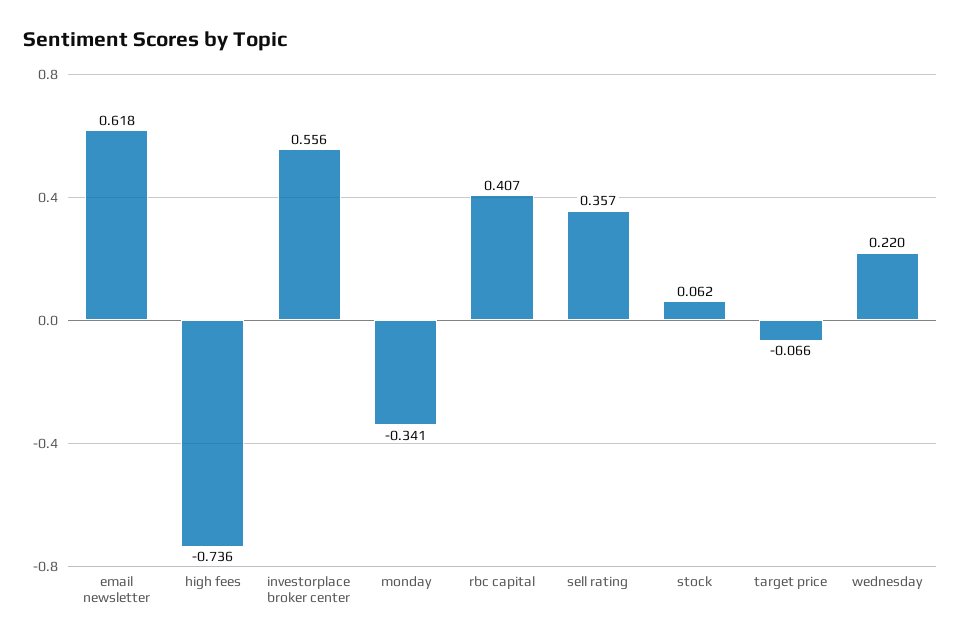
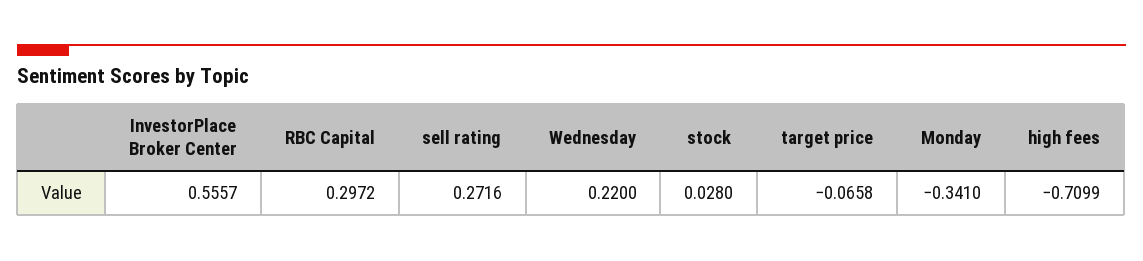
  {
-   "email newsletter": 0.618,
-   "high fees": -0.736,
+   "high fees": -0.7099,
    "investorplace broker center": 0.5557,
    "monday": -0.341,
-   "rbc capital": 0.407,
+   "rbc capital": 0.2972,
-   "sell rating": 0.357,
+   "sell rating": 0.2716,
-   "stock": 0.062,
+   "stock": 0.028,
    "target price": -0.0658,
    "wednesday": 0.22
  }

